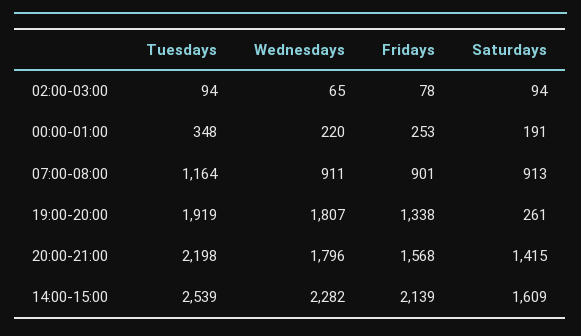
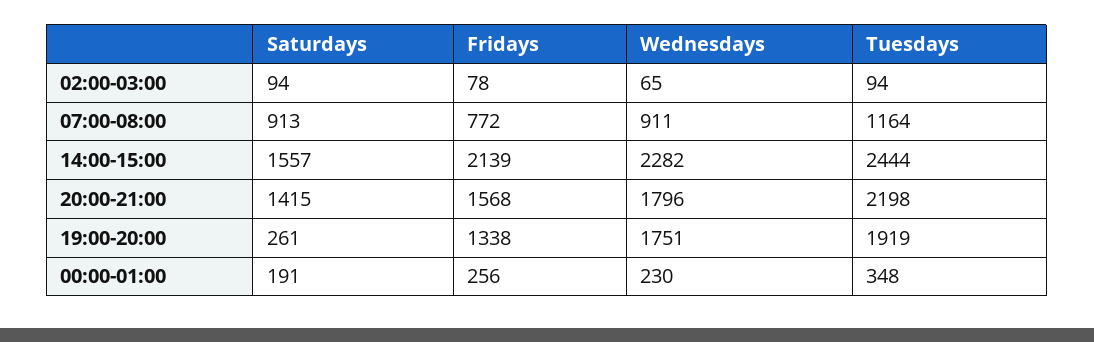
  {
    "Tuesdays": {
      "02:00-03:00": 94,
      "00:00-01:00": 348,
      "07:00-08:00": 1164,
      "19:00-20:00": 1919,
      "20:00-21:00": 2198,
-     "14:00-15:00": 2539
+     "14:00-15:00": 2444
    },
    "Wednesdays": {
      "02:00-03:00": 65,
-     "00:00-01:00": 220,
+     "00:00-01:00": 230,
      "07:00-08:00": 911,
-     "19:00-20:00": 1807,
+     "19:00-20:00": 1751,
      "20:00-21:00": 1796,
      "14:00-15:00": 2282
    },
    "Fridays": {
      "02:00-03:00": 78,
-     "00:00-01:00": 253,
+     "00:00-01:00": 256,
-     "07:00-08:00": 901,
+     "07:00-08:00": 772,
      "19:00-20:00": 1338,
      "20:00-21:00": 1568,
      "14:00-15:00": 2139
    },
    "Saturdays": {
      "02:00-03:00": 94,
      "00:00-01:00": 191,
      "07:00-08:00": 913,
      "19:00-20:00": 261,
      "20:00-21:00": 1415,
-     "14:00-15:00": 1609
+     "14:00-15:00": 1557
    }
  }

